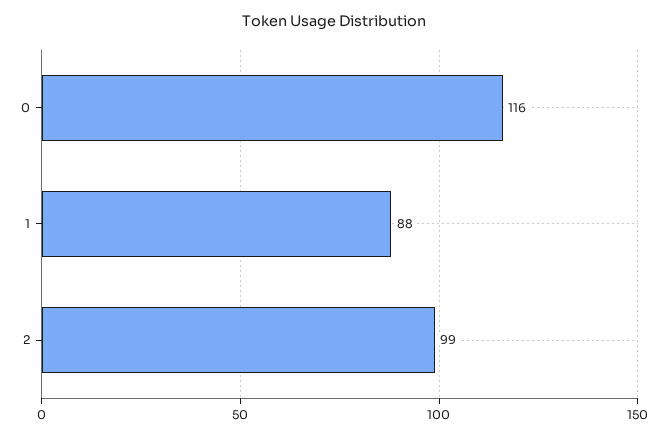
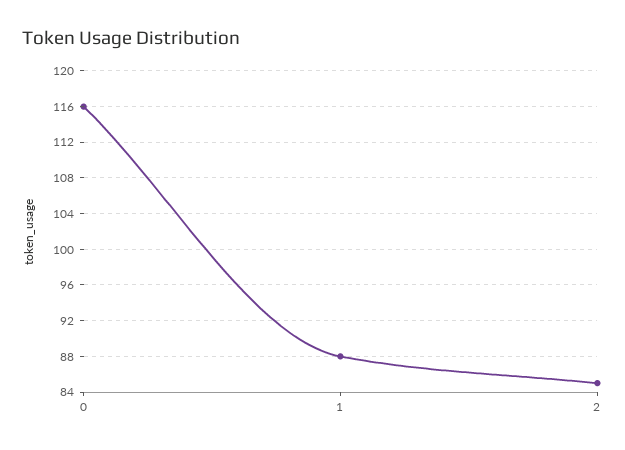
  {
    "0": 116,
    "1": 88,
-   "2": 99
+   "2": 85
  }

